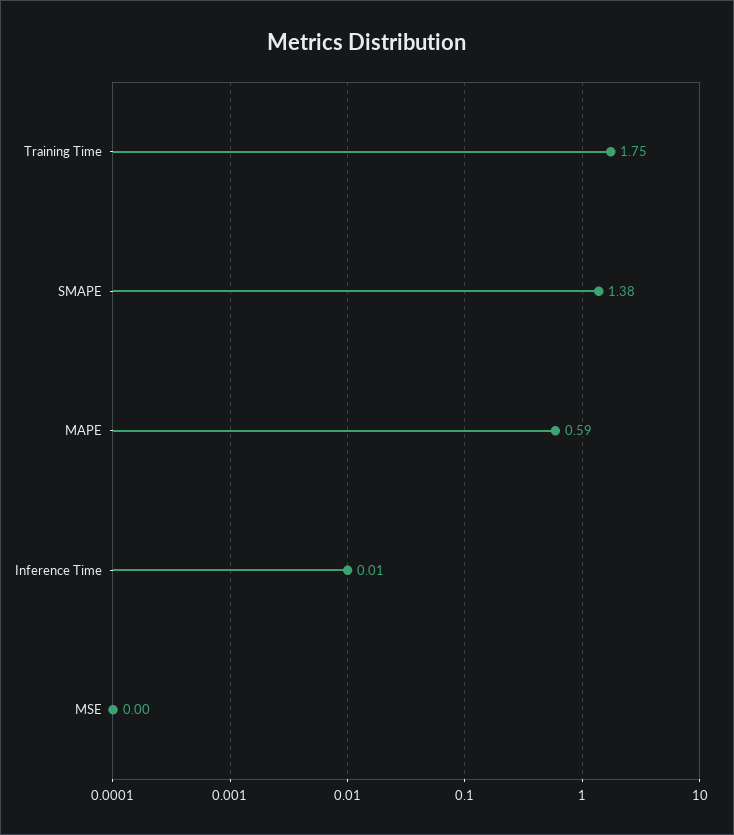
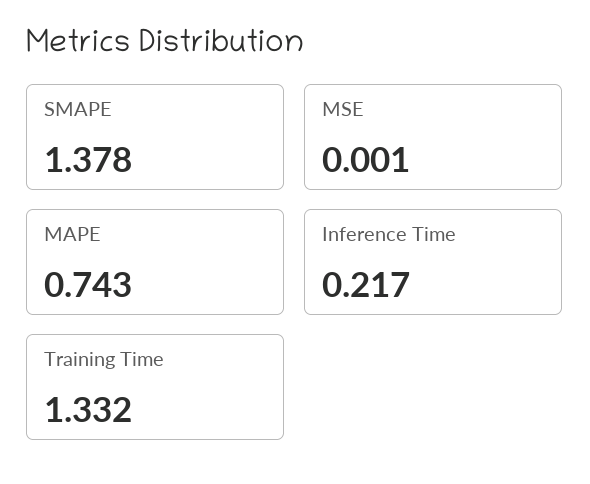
  {
-   "Training Time": 1.75,
+   "Training Time": 1.332,
    "SMAPE": 1.378,
-   "MAPE": 0.59,
+   "MAPE": 0.743,
-   "Inference Time": 0.01,
+   "Inference Time": 0.217,
    "MSE": 0.001
  }

